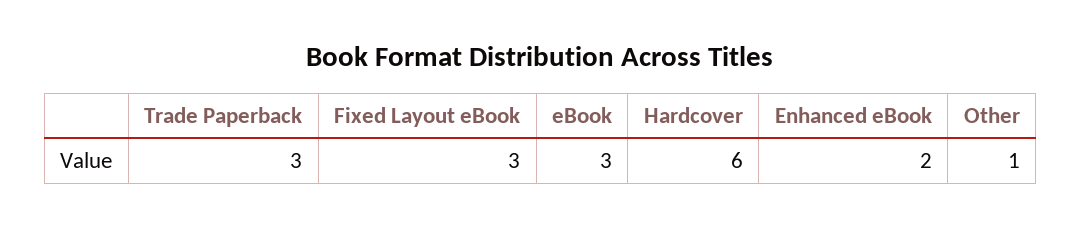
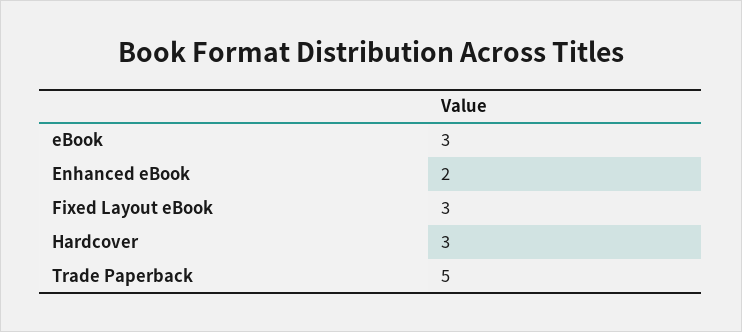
  {
-   "Trade Paperback": 3,
+   "Trade Paperback": 5,
    "Fixed Layout eBook": 3,
    "eBook": 3,
-   "Hardcover": 6,
+   "Hardcover": 3,
-   "Enhanced eBook": 2,
+   "Enhanced eBook": 2
-   "Other": 1
  }

